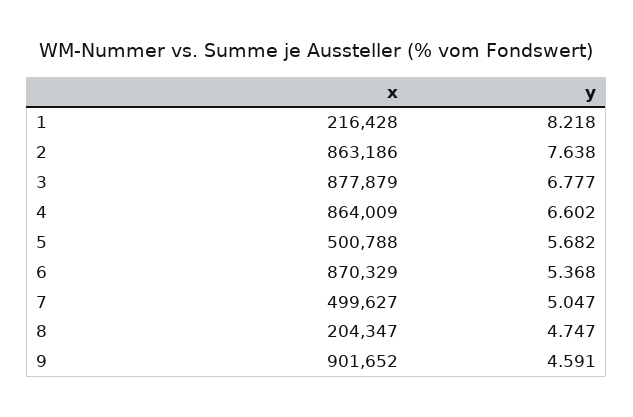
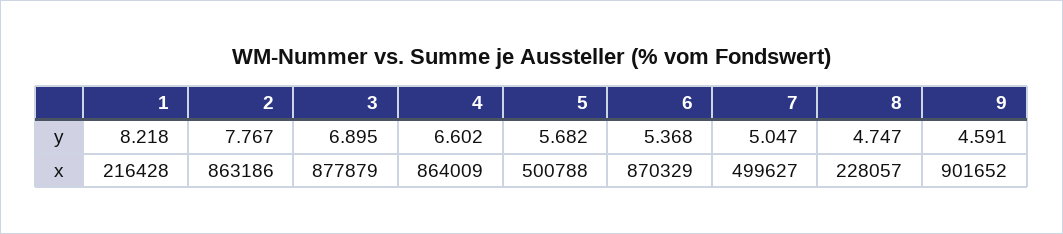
  {
    "x": {
      "1": 216428,
      "2": 863186,
      "3": 877879,
      "4": 864009,
      "5": 500788,
      "6": 870329,
      "7": 499627,
-     "8": 204347,
+     "8": 228057,
      "9": 901652
    },
    "y": {
      "1": 8.218,
-     "2": 7.638,
+     "2": 7.767,
-     "3": 6.777,
+     "3": 6.895,
      "4": 6.602,
      "5": 5.682,
      "6": 5.368,
      "7": 5.047,
      "8": 4.747,
      "9": 4.591
    }
  }

